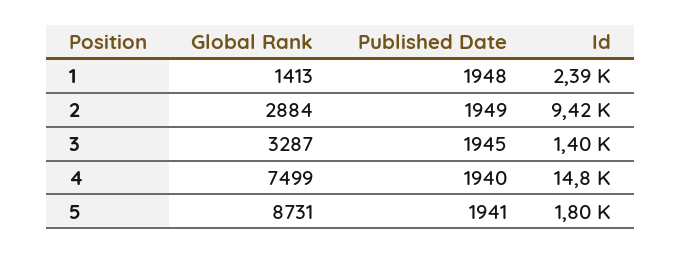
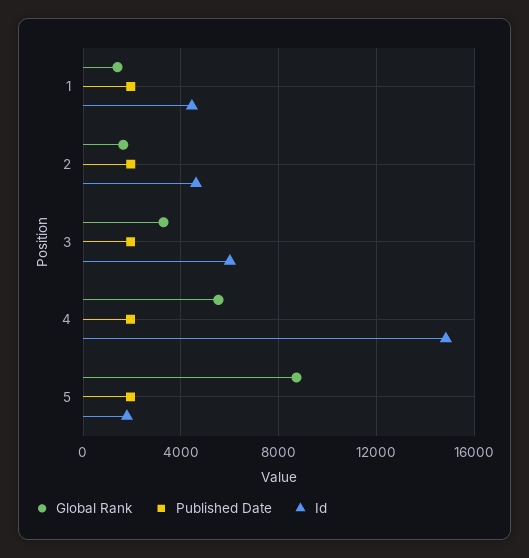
  {
    "Global Rank": {
      "1": 1413,
-     "2": 2884,
+     "2": 1500,
      "3": 3287,
-     "4": 7499,
+     "4": 5500,
      "5": 8731
    },
    "Published Date": {
      "1": 1948,
      "2": 1949,
      "3": 1945,
      "4": 1940,
      "5": 1941
    },
    "Id": {
-     "1": 2390,
+     "1": 4500,
-     "2": 9420,
+     "2": 4500,
-     "3": 1400,
+     "3": 6000,
      "4": 14800,
      "5": 1800
    }
  }

